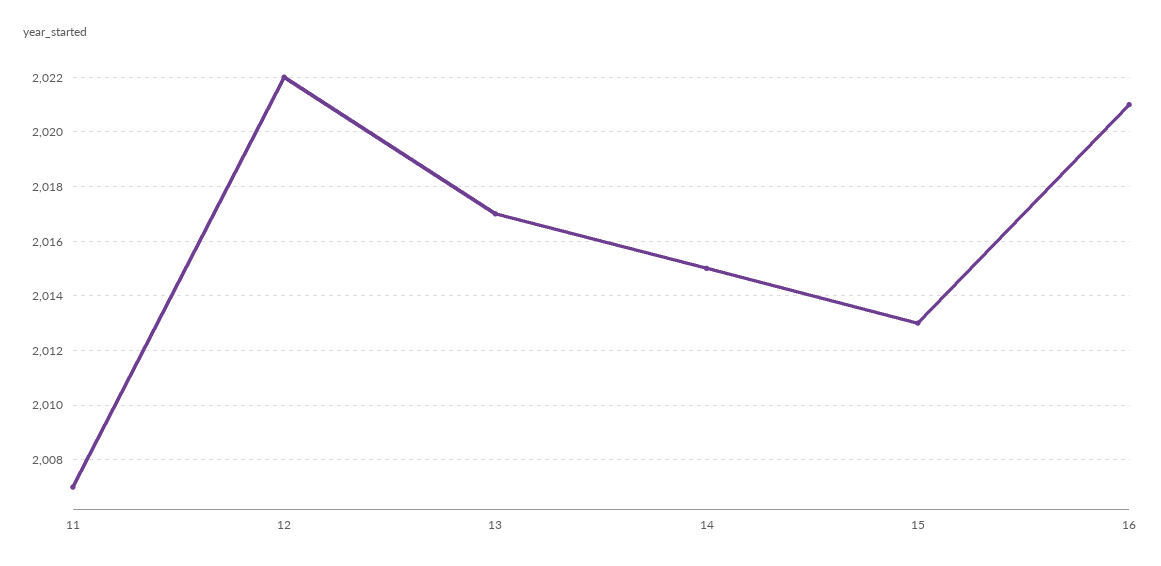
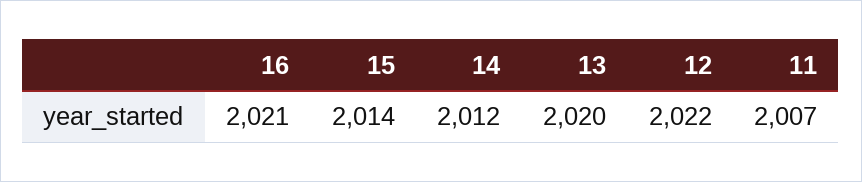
  {
    "11": 2007,
    "12": 2022,
-   "13": 2017,
+   "13": 2020,
-   "14": 2015,
+   "14": 2012,
-   "15": 2013,
+   "15": 2014,
    "16": 2021
  }

